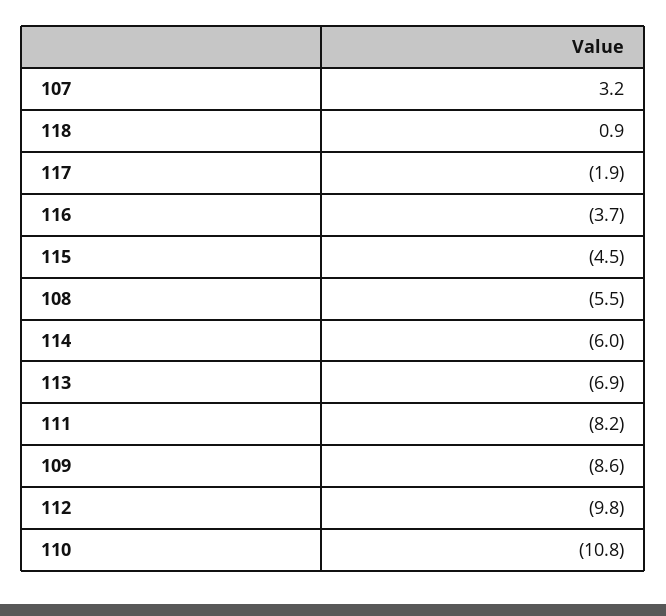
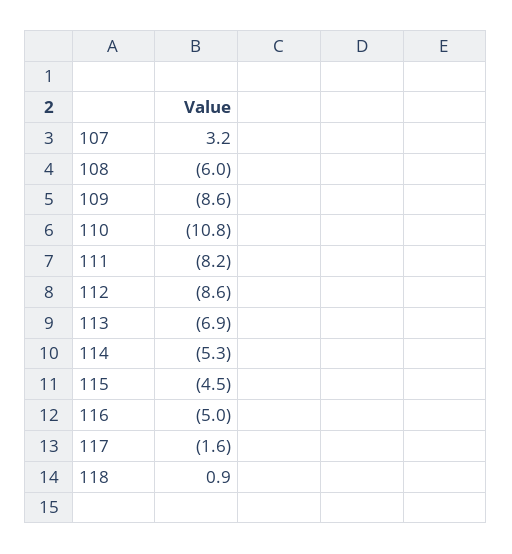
  {
    "107": 3.2,
    "118": 0.9,
-   "117": -1.9,
+   "117": -1.6,
-   "116": -3.7,
+   "116": -5,
    "115": -4.5,
-   "108": -5.5,
+   "108": -6,
-   "114": -6,
+   "114": -5.3,
    "113": -6.9,
    "111": -8.2,
    "109": -8.6,
-   "112": -9.8,
+   "112": -8.6,
    "110": -10.8
  }

